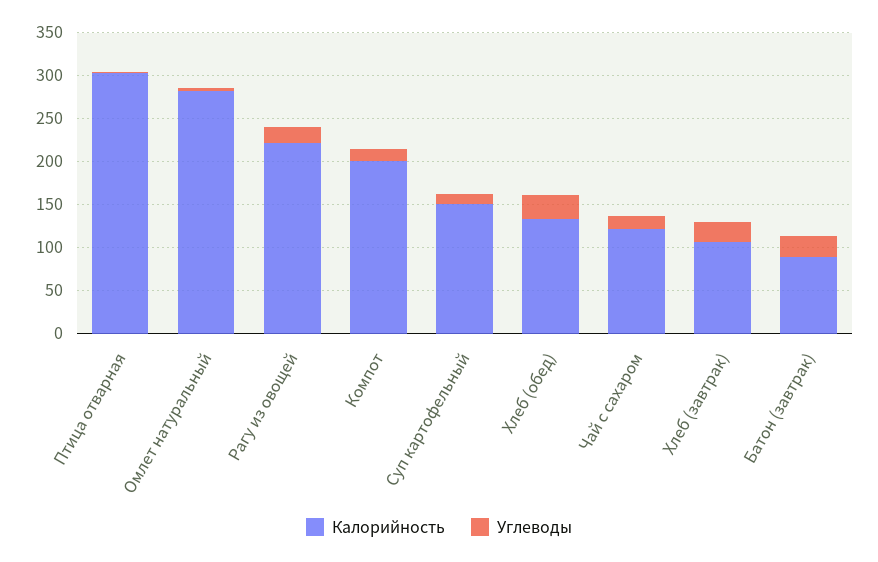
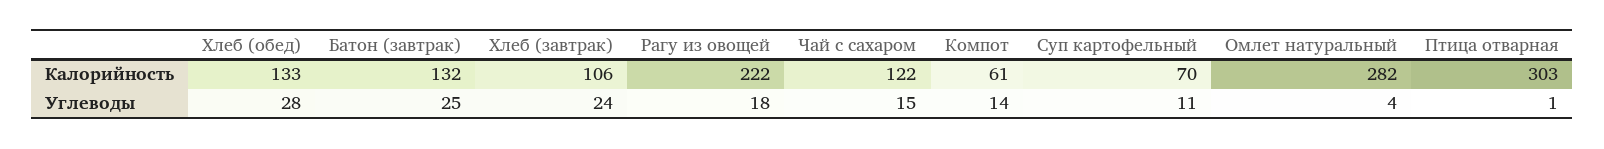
  {
    "Калорийность": {
      "Птица отварная": 303,
      "Омлет натуральный": 282,
      "Рагу из овощей": 222,
-     "Компот": 200,
+     "Компот": 61,
-     "Суп картофельный": 150,
+     "Суп картофельный": 70,
      "Хлеб (обед)": 133,
      "Чай с сахаром": 122,
      "Хлеб (завтрак)": 106,
-     "Батон (завтрак)": 90
+     "Батон (завтрак)": 132
    },
    "Углеводы": {
      "Птица отварная": 1,
      "Омлет натуральный": 4,
      "Рагу из овощей": 18,
      "Компот": 14,
      "Суп картофельный": 11,
      "Хлеб (обед)": 28,
      "Чай с сахаром": 15,
      "Хлеб (завтрак)": 24,
      "Батон (завтрак)": 25
    }
  }

